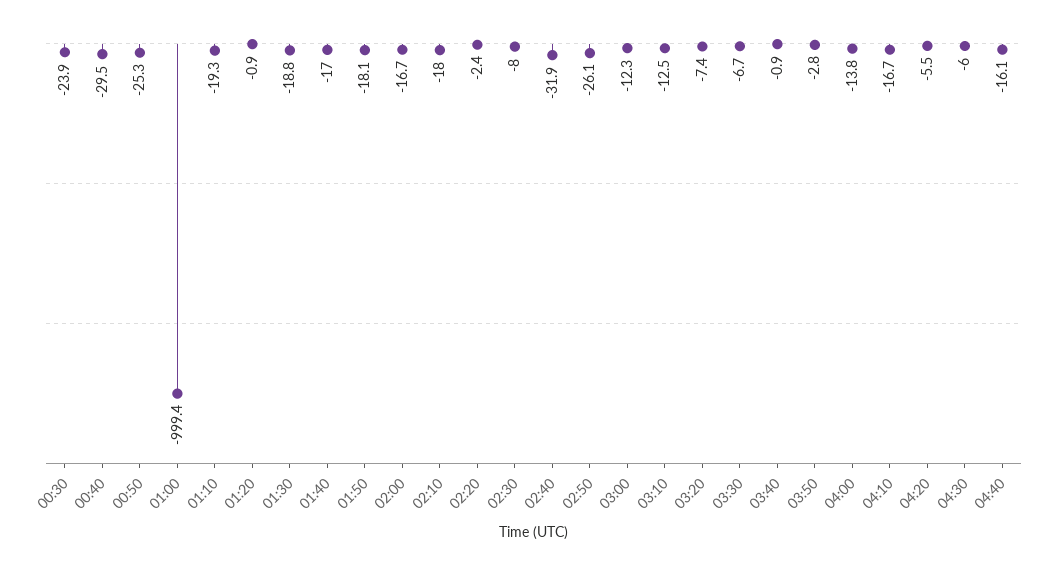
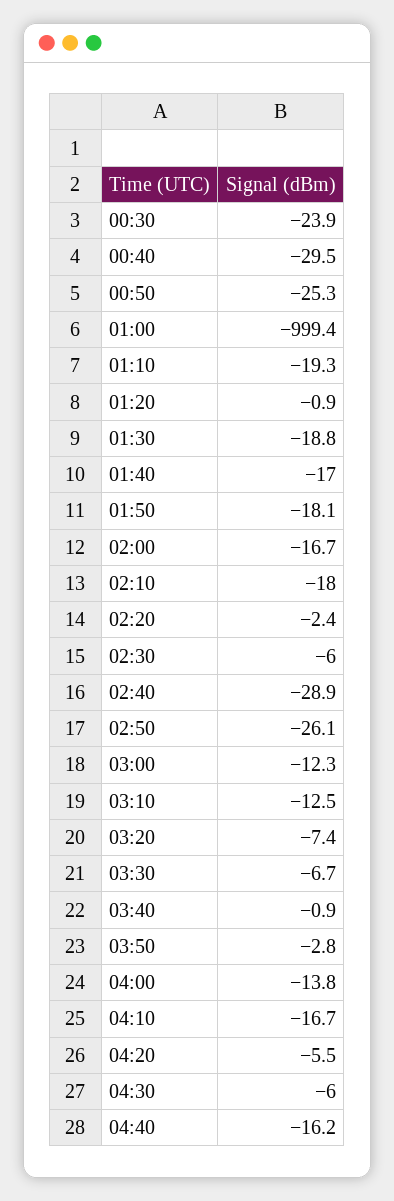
  {
    "00:30": -23.9,
    "00:40": -29.5,
    "00:50": -25.3,
    "01:00": -999.4,
    "01:10": -19.3,
    "01:20": -0.9,
    "01:30": -18.8,
    "01:40": -17,
    "01:50": -18.1,
    "02:00": -16.7,
    "02:10": -18,
    "02:20": -2.4,
-   "02:30": -8,
+   "02:30": -6,
-   "02:40": -31.9,
+   "02:40": -28.9,
    "02:50": -26.1,
    "03:00": -12.3,
    "03:10": -12.5,
    "03:20": -7.4,
    "03:30": -6.7,
    "03:40": -0.9,
    "03:50": -2.8,
    "04:00": -13.8,
    "04:10": -16.7,
    "04:20": -5.5,
    "04:30": -6,
-   "04:40": -16.1
+   "04:40": -16.2
  }

